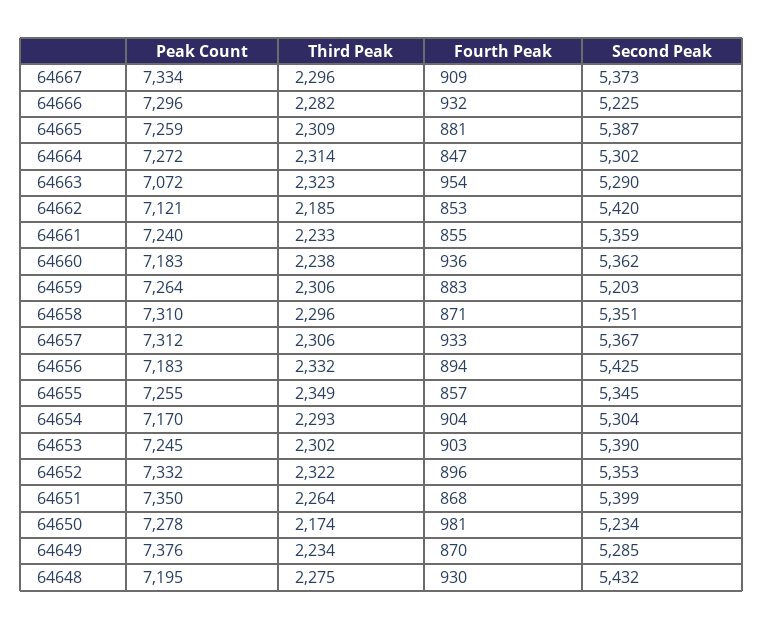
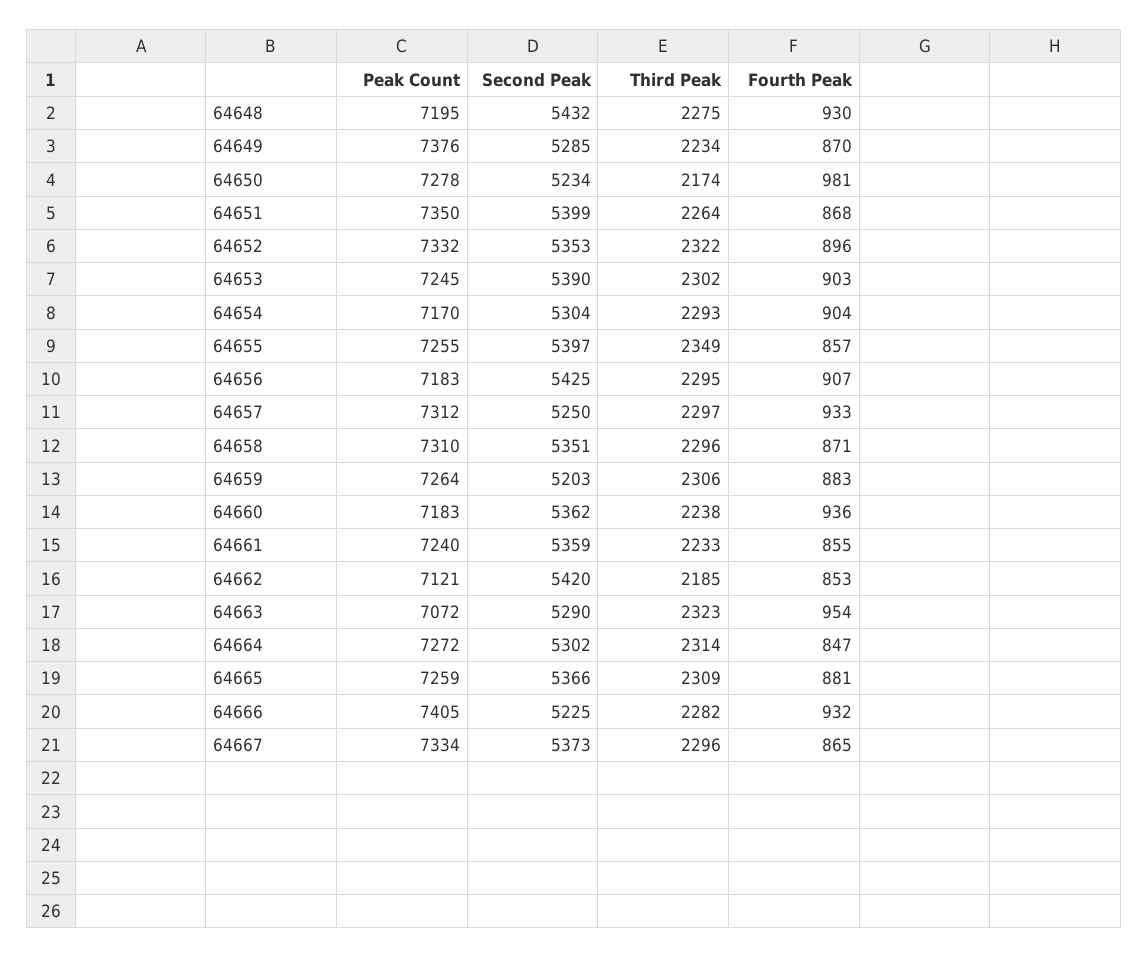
  {
    "Peak Count": {
      "64667": 7334,
-     "64666": 7296,
+     "64666": 7405,
      "64665": 7259,
      "64664": 7272,
      "64663": 7072,
      "64662": 7121,
      "64661": 7240,
      "64660": 7183,
      "64659": 7264,
      "64658": 7310,
      "64657": 7312,
      "64656": 7183,
      "64655": 7255,
      "64654": 7170,
      "64653": 7245,
      "64652": 7332,
      "64651": 7350,
      "64650": 7278,
      "64649": 7376,
      "64648": 7195
    },
    "Third Peak": {
      "64667": 2296,
      "64666": 2282,
      "64665": 2309,
      "64664": 2314,
      "64663": 2323,
      "64662": 2185,
      "64661": 2233,
      "64660": 2238,
      "64659": 2306,
      "64658": 2296,
-     "64657": 2306,
+     "64657": 2297,
-     "64656": 2332,
+     "64656": 2295,
      "64655": 2349,
      "64654": 2293,
      "64653": 2302,
      "64652": 2322,
      "64651": 2264,
      "64650": 2174,
      "64649": 2234,
      "64648": 2275
    },
    "Fourth Peak": {
-     "64667": 909,
+     "64667": 865,
      "64666": 932,
      "64665": 881,
      "64664": 847,
      "64663": 954,
      "64662": 853,
      "64661": 855,
      "64660": 936,
      "64659": 883,
      "64658": 871,
      "64657": 933,
-     "64656": 894,
+     "64656": 907,
      "64655": 857,
      "64654": 904,
      "64653": 903,
      "64652": 896,
      "64651": 868,
      "64650": 981,
      "64649": 870,
      "64648": 930
    },
    "Second Peak": {
      "64667": 5373,
      "64666": 5225,
-     "64665": 5387,
+     "64665": 5366,
      "64664": 5302,
      "64663": 5290,
      "64662": 5420,
      "64661": 5359,
      "64660": 5362,
      "64659": 5203,
      "64658": 5351,
-     "64657": 5367,
+     "64657": 5250,
      "64656": 5425,
-     "64655": 5345,
+     "64655": 5397,
      "64654": 5304,
      "64653": 5390,
      "64652": 5353,
      "64651": 5399,
      "64650": 5234,
      "64649": 5285,
      "64648": 5432
    }
  }

